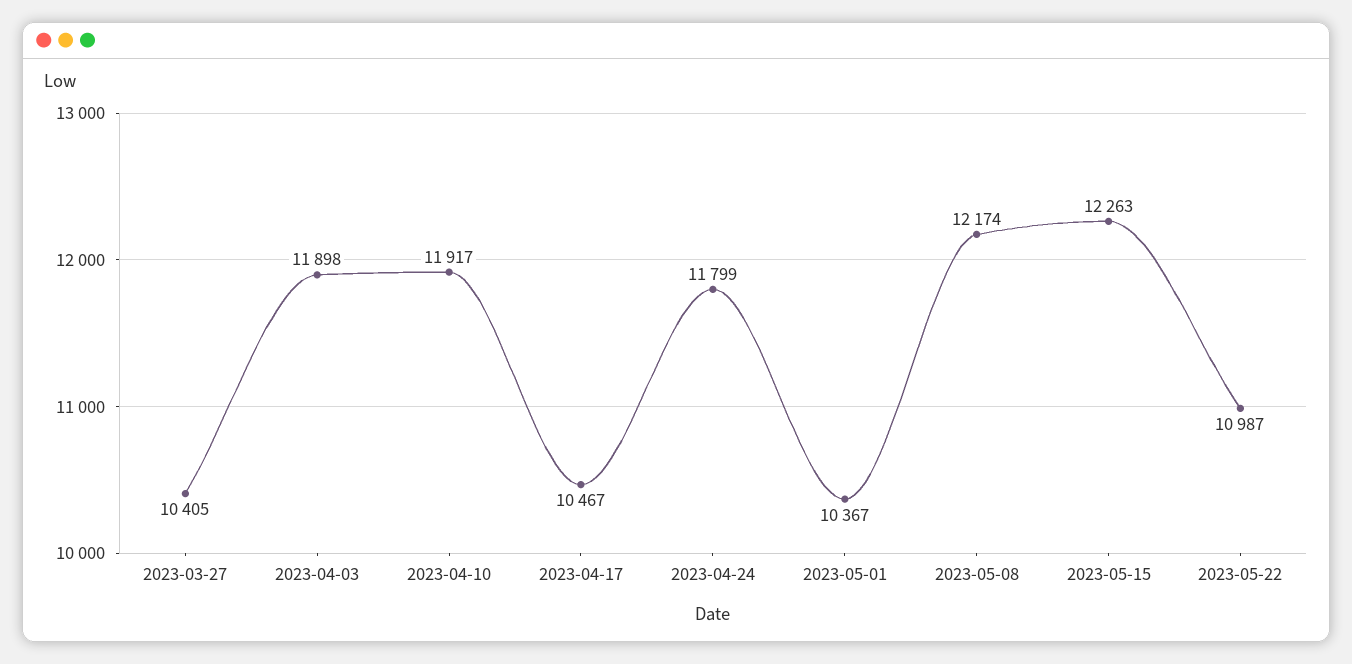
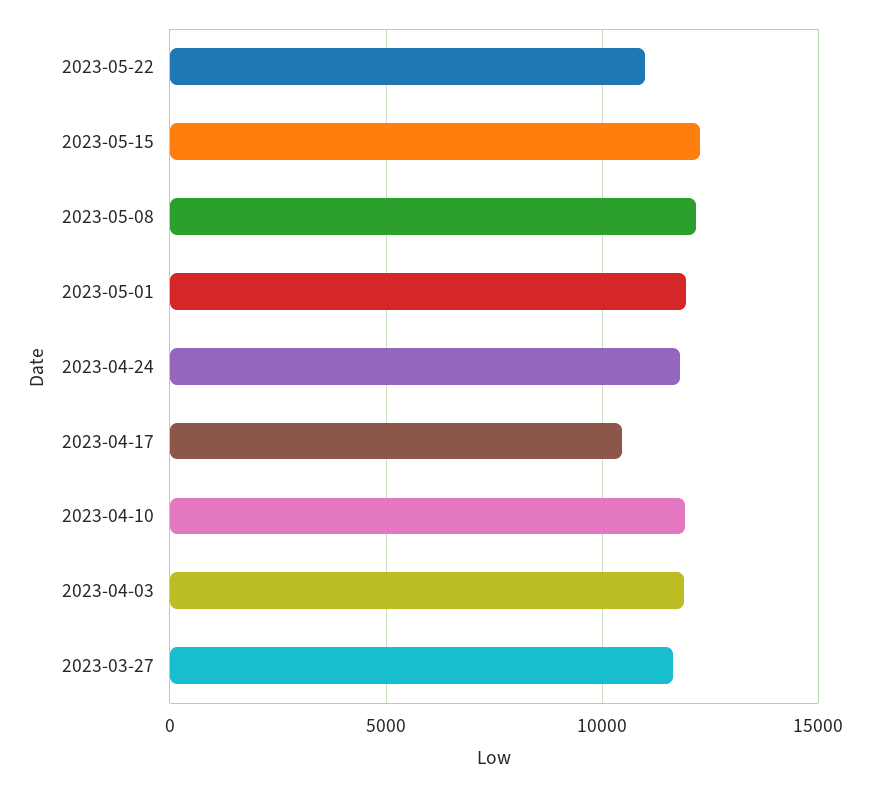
  {
-   "2023-03-27": 10405,
+   "2023-03-27": 11500,
    "2023-04-03": 11898,
    "2023-04-10": 11917,
    "2023-04-17": 10467,
    "2023-04-24": 11799,
-   "2023-05-01": 10367,
+   "2023-05-01": 12000,
    "2023-05-08": 12174,
    "2023-05-15": 12263,
    "2023-05-22": 10987
  }

